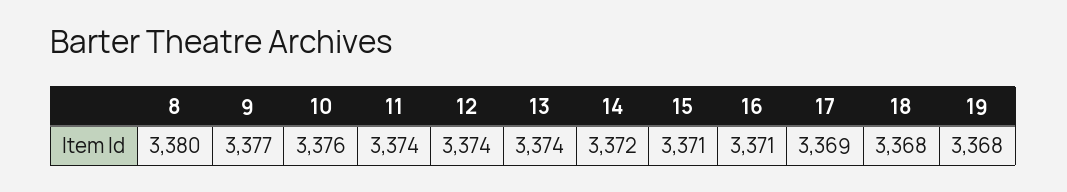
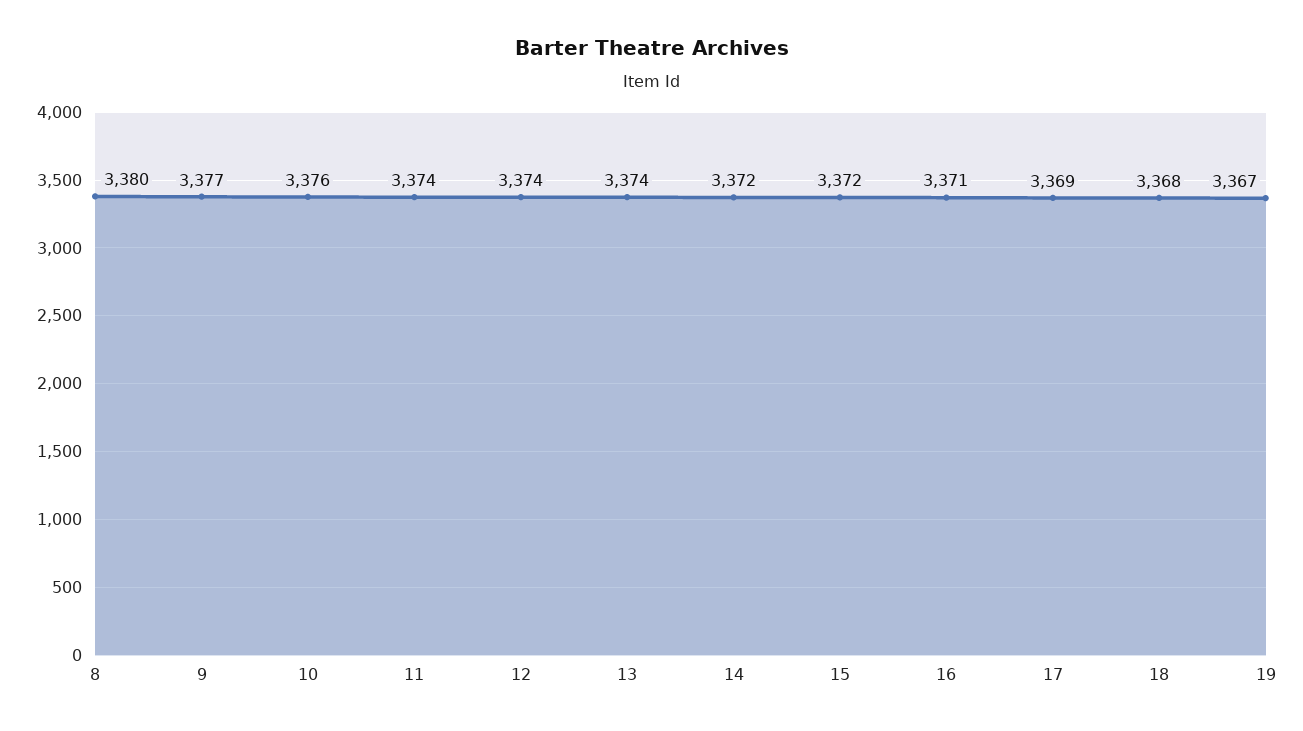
  {
    "8": 3380,
    "9": 3377,
    "10": 3376,
    "11": 3374,
    "12": 3374,
    "13": 3374,
    "14": 3372,
-   "15": 3371,
+   "15": 3372,
    "16": 3371,
    "17": 3369,
    "18": 3368,
-   "19": 3368
+   "19": 3367
  }

